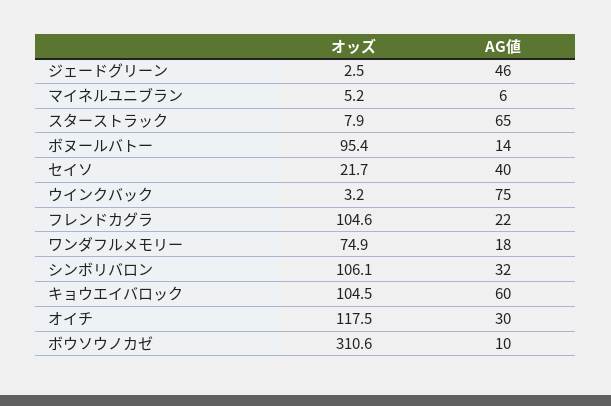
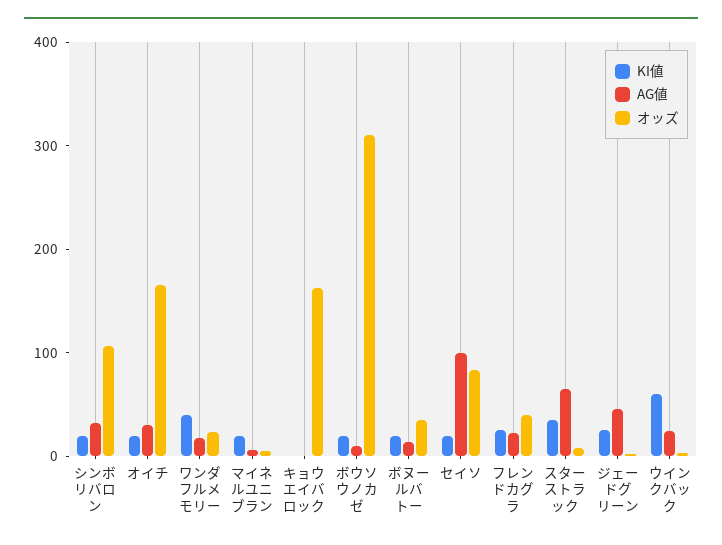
  {
    "オッズ": {
      "ジェードグリーン": 2.5,
      "マイネルユニブラン": 5.2,
      "スターストラック": 7.9,
-     "ボヌールバトー": 95.4,
+     "ボヌールバトー": 40,
-     "セイソ": 21.7,
+     "セイソ": 80,
      "ウインクバック": 3.2,
-     "フレンドカグラ": 104.6,
+     "フレンドカグラ": 40,
-     "ワンダフルメモリー": 74.9,
+     "ワンダフルメモリー": 20,
      "シンボリバロン": 106.1,
-     "キョウエイバロック": 104.5,
+     "キョウエイバロック": 160,
-     "オイチ": 117.5,
+     "オイチ": 160,
      "ボウソウノカゼ": 310.6
    },
    "AG値": {
      "ジェードグリーン": 46,
      "マイネルユニブラン": 6,
      "スターストラック": 65,
      "ボヌールバトー": 14,
-     "セイソ": 40,
+     "セイソ": 100,
-     "ウインクバック": 75,
+     "ウインクバック": 20,
      "フレンドカグラ": 22,
      "ワンダフルメモリー": 18,
      "シンボリバロン": 32,
-     "キョウエイバロック": 60,
+     "キョウエイバロック": 0,
      "オイチ": 30,
      "ボウソウノカゼ": 10
-   }
+   },
+   "KI値": {
+     "シンボリバロン": 20,
+     "オイチ": 20,
+     "ワンダフルメモリー": 40,
+     "マイネルユニブラン": 20,
+     "キョウエイバロック": 0,
+     "ボウソウノカゼ": 20,
+     "ボヌールバトー": 20,
+     "セイソ": 20,
+     "フレンドカグラ": 20,
+     "スターストラック": 40,
+     "ジェードグリーン": 20,
+     "ウインクバック": 60
+   }
  }

